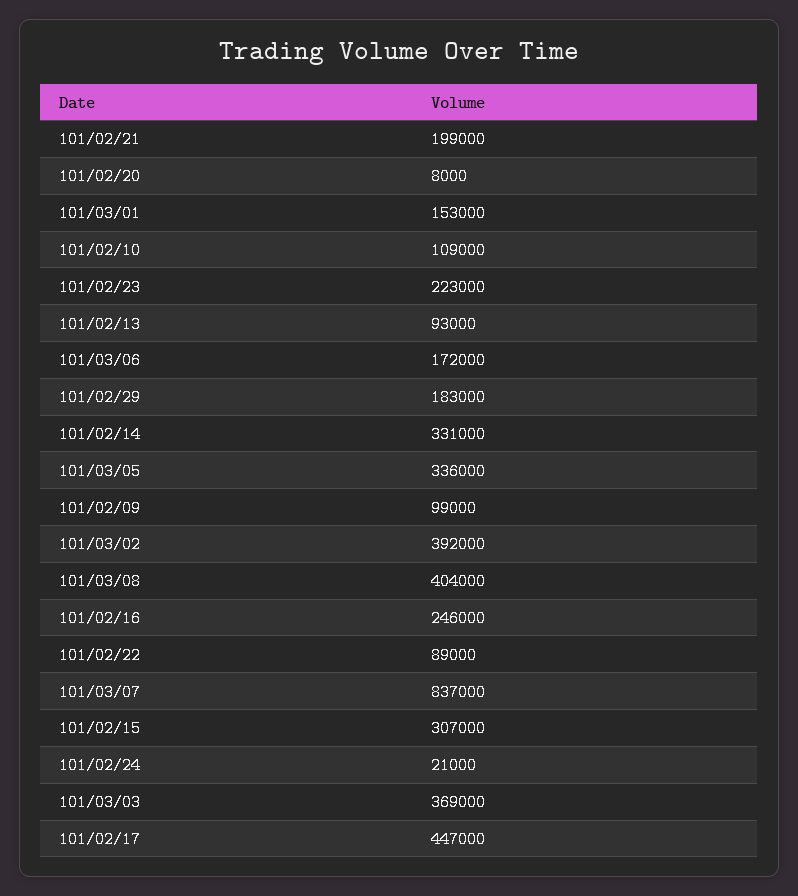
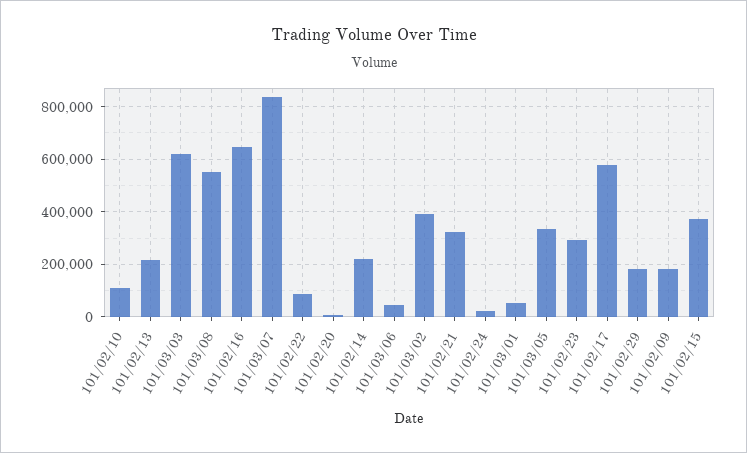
  {
-   "101/02/21": 199000,
+   "101/02/21": 325000,
    "101/02/20": 8000,
-   "101/03/01": 153000,
+   "101/03/01": 50000,
    "101/02/10": 109000,
-   "101/02/23": 223000,
+   "101/02/23": 300000,
-   "101/02/13": 93000,
+   "101/02/13": 225000,
-   "101/03/06": 172000,
+   "101/03/06": 50000,
    "101/02/29": 183000,
-   "101/02/14": 331000,
+   "101/02/14": 225000,
    "101/03/05": 336000,
-   "101/02/09": 99000,
+   "101/02/09": 175000,
    "101/03/02": 392000,
-   "101/03/08": 404000,
+   "101/03/08": 550000,
-   "101/02/16": 246000,
+   "101/02/16": 650000,
    "101/02/22": 89000,
    "101/03/07": 837000,
-   "101/02/15": 307000,
+   "101/02/15": 375000,
    "101/02/24": 21000,
-   "101/03/03": 369000,
+   "101/03/03": 625000,
-   "101/02/17": 447000
+   "101/02/17": 575000
  }

